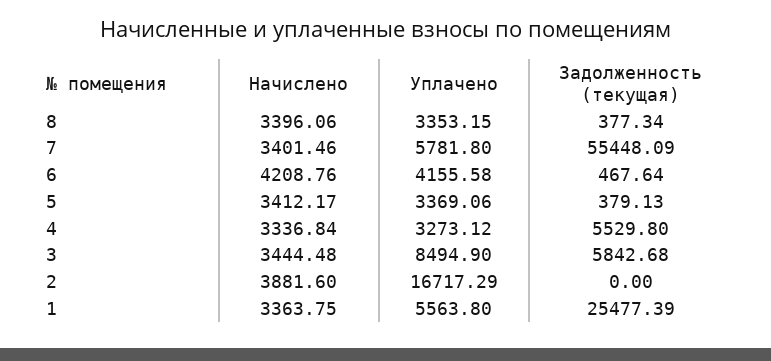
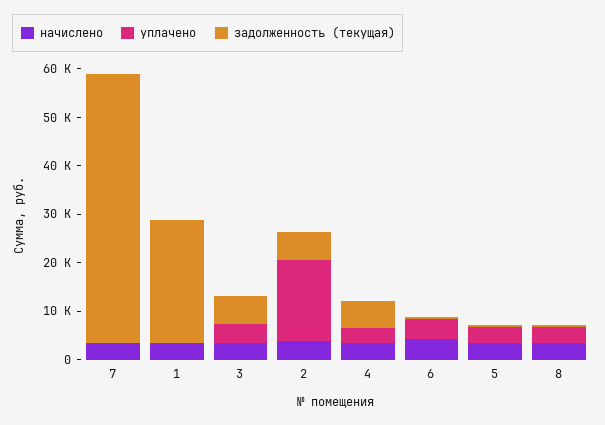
  {
    "Начислено": {
      "8": 3396.06,
      "7": 3401.46,
      "6": 4208.76,
      "5": 3412.17,
      "4": 3336.84,
      "3": 3444.48,
      "2": 3881.6,
      "1": 3363.75
    },
    "Уплачено": {
      "8": 3353.15,
-     "7": 5781.8,
+     "7": 0,
      "6": 4155.58,
      "5": 3369.06,
      "4": 3273.12,
-     "3": 8494.9,
+     "3": 4000,
      "2": 16717.29,
-     "1": 5563.8
+     "1": 0
    },
    "Задолженность (текущая)": {
      "8": 377.34,
      "7": 55448.09,
      "6": 467.64,
      "5": 379.13,
      "4": 5529.8,
      "3": 5842.68,
-     "2": 0,
+     "2": 6000,
      "1": 25477.39
    }
  }

